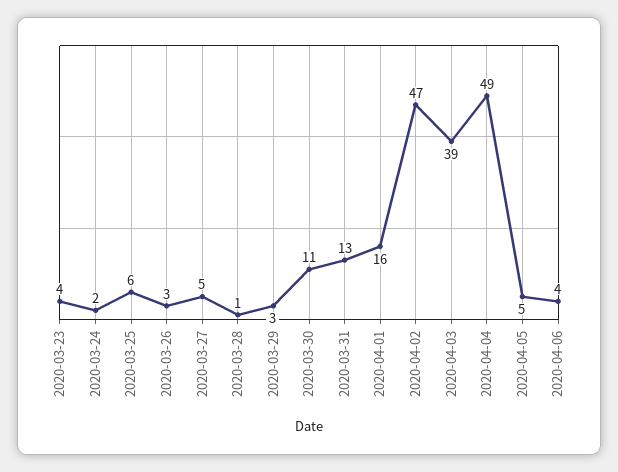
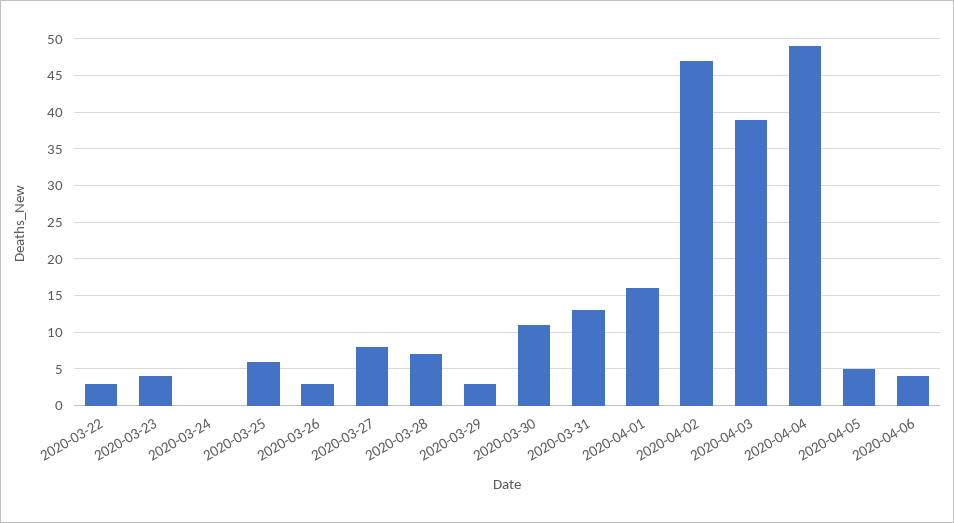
  {
    "2020-03-23": 4,
-   "2020-03-24": 2,
+   "2020-03-24": 0,
    "2020-03-25": 6,
    "2020-03-26": 3,
-   "2020-03-27": 5,
+   "2020-03-27": 8,
-   "2020-03-28": 1,
+   "2020-03-28": 7,
    "2020-03-29": 3,
    "2020-03-30": 11,
    "2020-03-31": 13,
    "2020-04-01": 16,
    "2020-04-02": 47,
    "2020-04-03": 39,
    "2020-04-04": 49,
    "2020-04-05": 5,
-   "2020-04-06": 4
+   "2020-04-06": 4,
+   "2020-03-22": 3
  }

